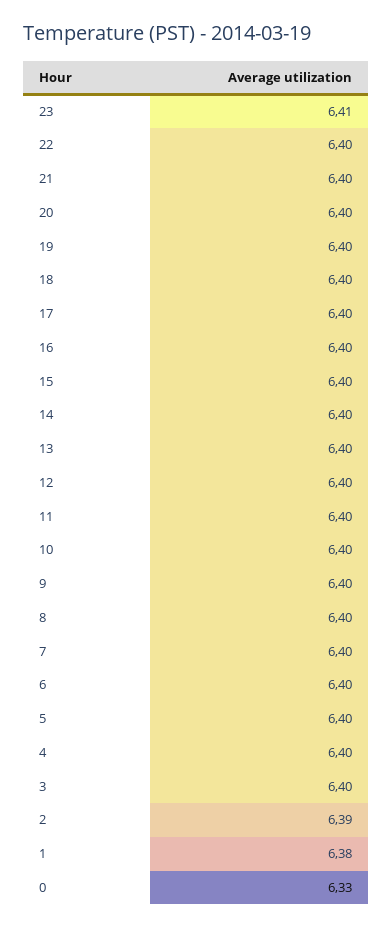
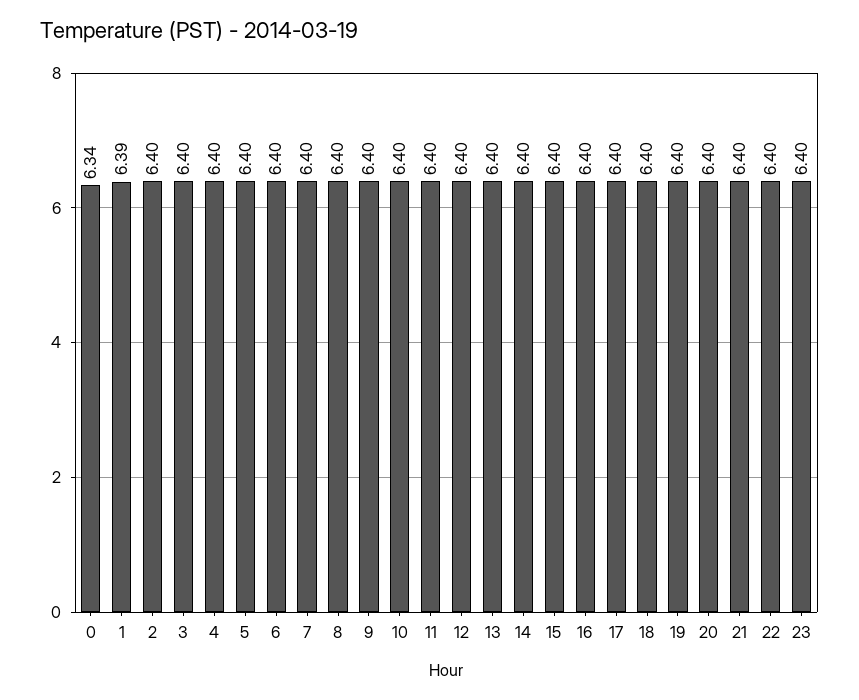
  {
-   "23": 6.41,
+   "23": 6.4,
    "22": 6.4,
    "21": 6.4,
    "20": 6.4,
    "19": 6.4,
    "18": 6.4,
    "17": 6.4,
    "16": 6.4,
    "15": 6.4,
    "14": 6.4,
    "13": 6.4,
    "12": 6.4,
    "11": 6.4,
    "10": 6.4,
    "9": 6.4,
    "8": 6.4,
    "7": 6.4,
    "6": 6.4,
    "5": 6.4,
    "4": 6.4,
    "3": 6.4,
-   "2": 6.39,
+   "2": 6.4,
-   "1": 6.38,
+   "1": 6.39,
-   "0": 6.33
+   "0": 6.34
  }

